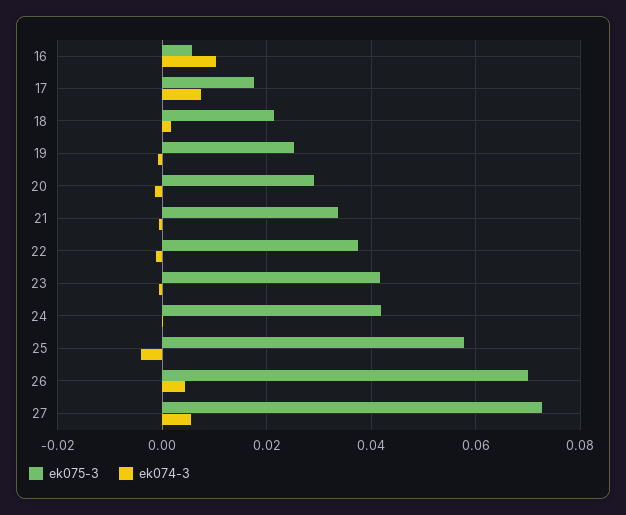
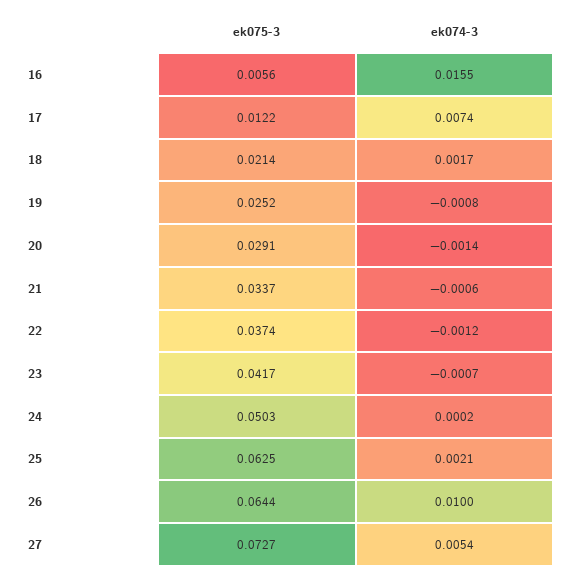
  {
    "ek075-3": {
      "16": 0.0056,
-     "17": 0.018,
+     "17": 0.0122,
      "18": 0.0214,
      "19": 0.0252,
      "20": 0.0291,
      "21": 0.0337,
      "22": 0.0374,
      "23": 0.0417,
-     "24": 0.042,
+     "24": 0.0503,
-     "25": 0.058,
+     "25": 0.0625,
-     "26": 0.07,
+     "26": 0.0644,
      "27": 0.0727
    },
    "ek074-3": {
-     "16": 0.01,
+     "16": 0.0155,
      "17": 0.0074,
      "18": 0.0017,
      "19": -0.0008,
      "20": -0.0014,
      "21": -0.0006,
      "22": -0.0012,
      "23": -0.0007,
      "24": 0.0002,
-     "25": -0.004,
+     "25": 0.0021,
-     "26": 0.004,
+     "26": 0.01,
      "27": 0.0054
    }
  }

